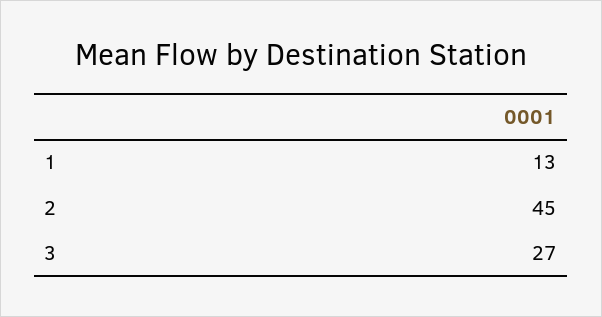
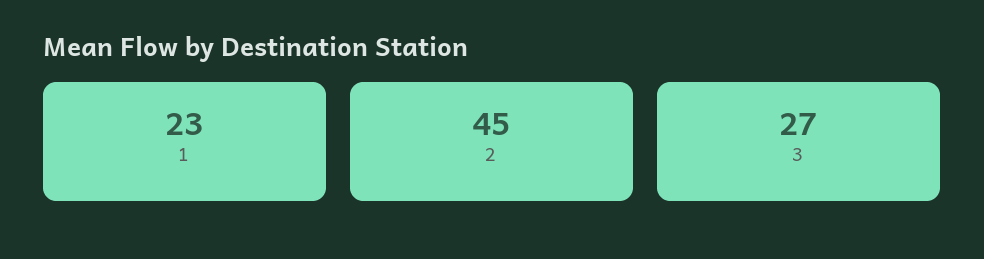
  {
-   "1": 13,
+   "1": 23,
    "2": 45,
    "3": 27
  }

